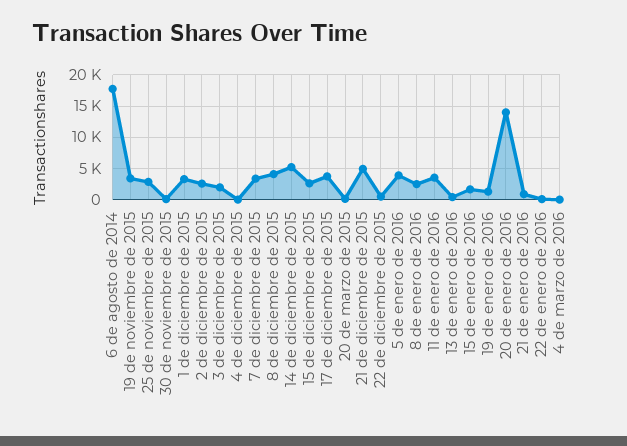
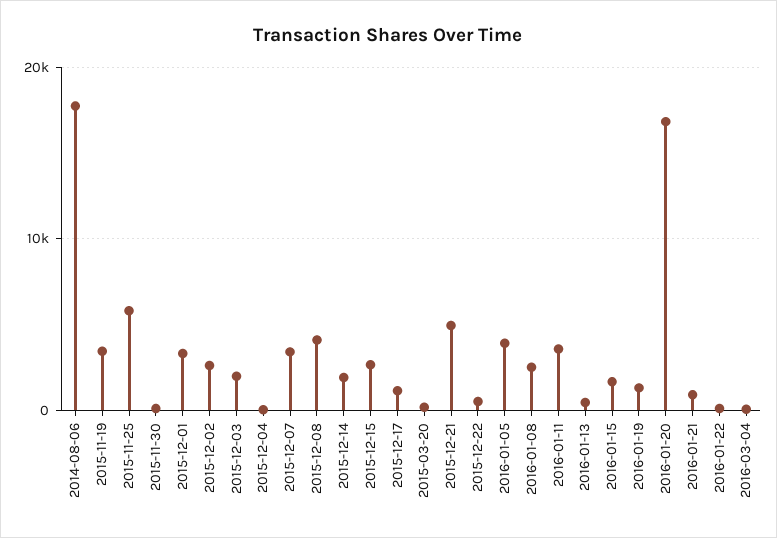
  {
    "6 de agosto de 2014": 18000,
    "19 de noviembre de 2015": 3000,
-   "25 de noviembre de 2015": 3000,
+   "25 de noviembre de 2015": 6000,
    "30 de noviembre de 2015": 0,
    "1 de diciembre de 2015": 3000,
    "2 de diciembre de 2015": 3000,
    "3 de diciembre de 2015": 2000,
    "4 de diciembre de 2015": 0,
    "7 de diciembre de 2015": 3000,
    "8 de diciembre de 2015": 4000,
-   "14 de diciembre de 2015": 5000,
+   "14 de diciembre de 2015": 2000,
    "15 de diciembre de 2015": 3000,
-   "17 de diciembre de 2015": 4000,
+   "17 de diciembre de 2015": 1000,
    "20 de marzo de 2015": 0,
    "21 de diciembre de 2015": 5000,
    "22 de diciembre de 2015": 1000,
    "5 de enero de 2016": 4000,
    "8 de enero de 2016": 3000,
    "11 de enero de 2016": 4000,
    "13 de enero de 2016": 0,
    "15 de enero de 2016": 2000,
    "19 de enero de 2016": 1000,
-   "20 de enero de 2016": 14000,
+   "20 de enero de 2016": 17000,
    "21 de enero de 2016": 1000,
    "22 de enero de 2016": 0,
    "4 de marzo de 2016": 0
  }

